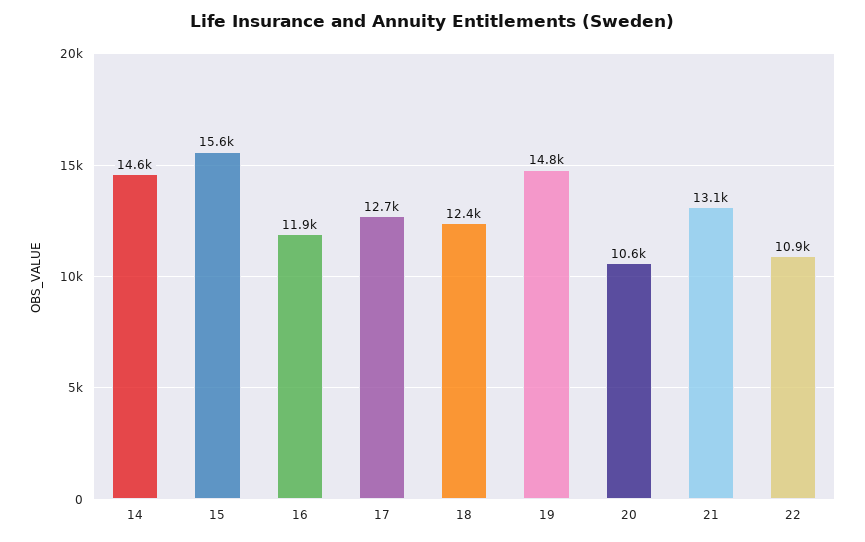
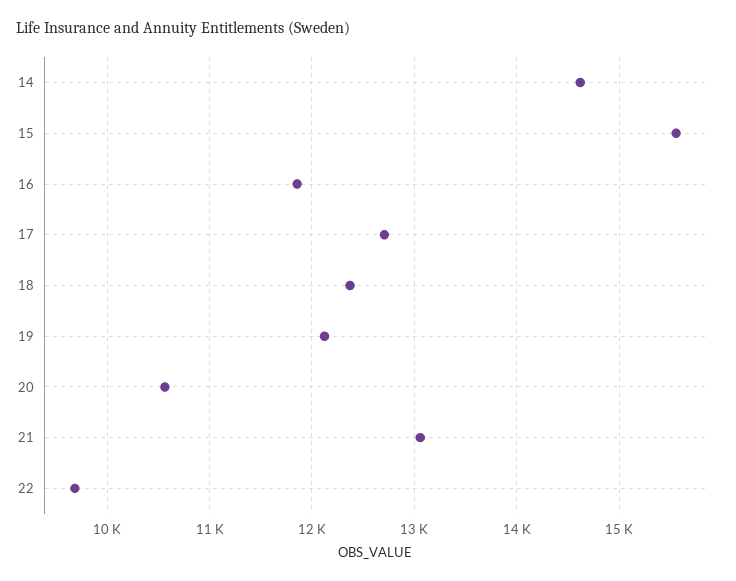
  {
    "14": 14600,
    "15": 15600,
    "16": 11900,
    "17": 12700,
    "18": 12400,
-   "19": 14800,
+   "19": 12100,
    "20": 10600,
    "21": 13100,
-   "22": 10900
+   "22": 9700
  }

